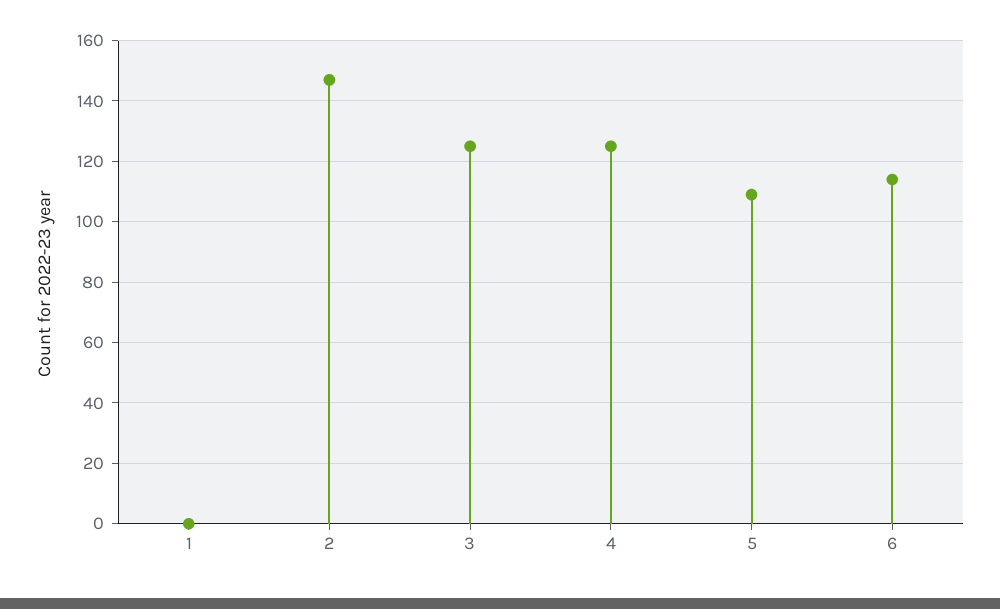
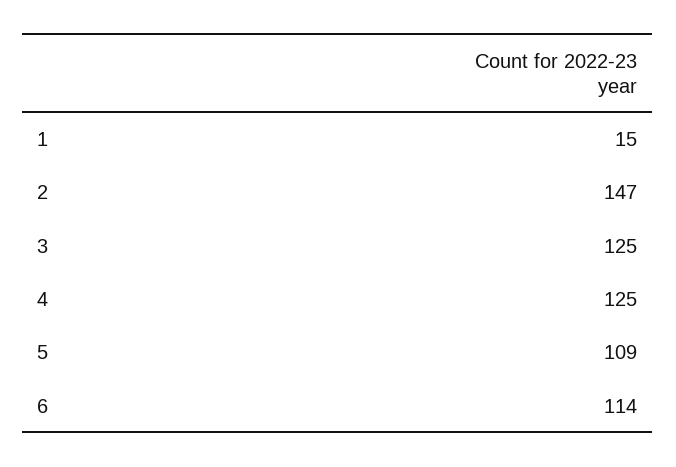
  {
-   "1": 0,
+   "1": 15,
    "2": 147,
    "3": 125,
    "4": 125,
    "5": 109,
    "6": 114
  }

